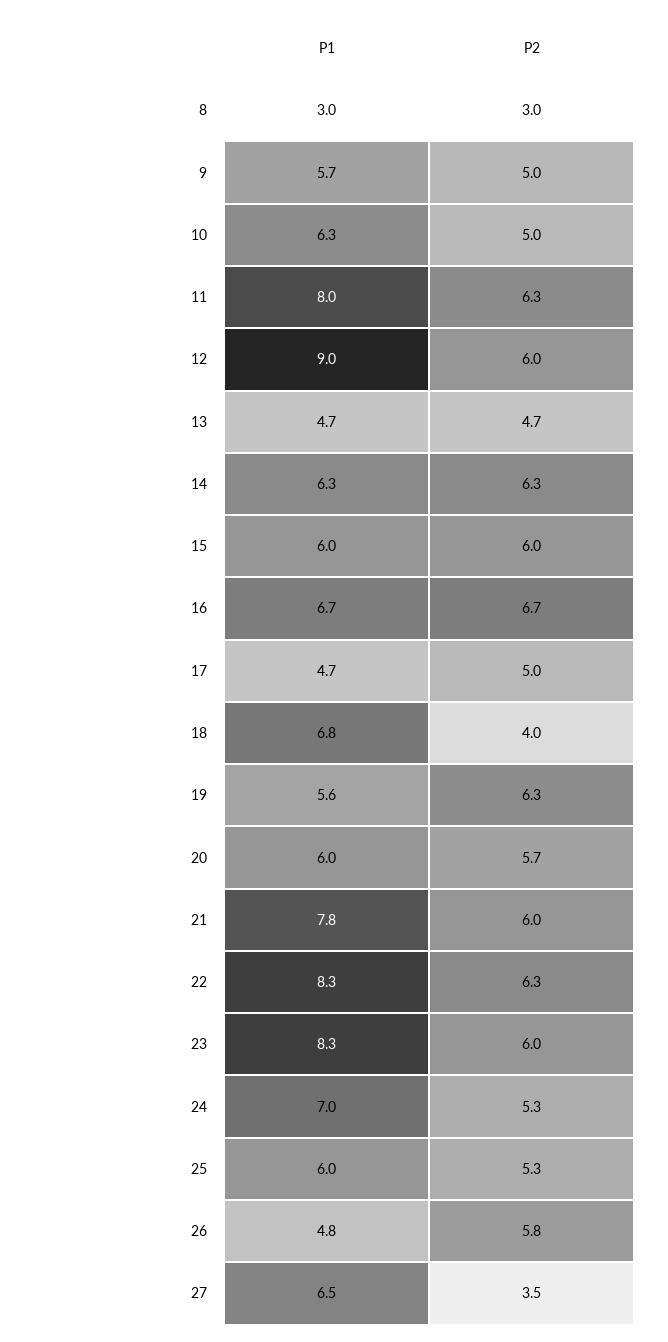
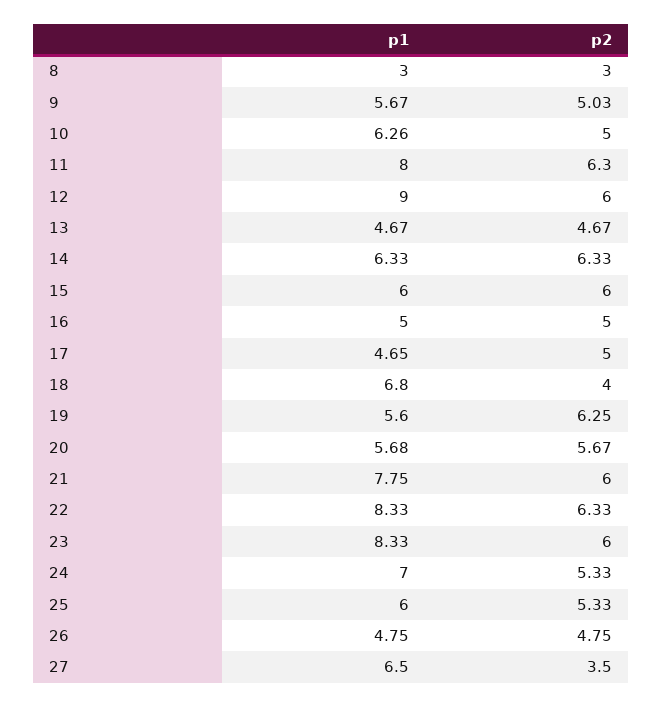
  {
    "P1": {
      "8": 3,
      "9": 5.67,
      "10": 6.26,
      "11": 8,
      "12": 9,
      "13": 4.67,
      "14": 6.33,
      "15": 6,
-     "16": 6.7,
+     "16": 5,
      "17": 4.65,
      "18": 6.8,
      "19": 5.6,
-     "20": 6,
+     "20": 5.68,
      "21": 7.75,
      "22": 8.33,
      "23": 8.33,
      "24": 7,
      "25": 6,
      "26": 4.75,
      "27": 6.5
    },
    "P2": {
      "8": 3,
      "9": 5.03,
      "10": 5,
      "11": 6.3,
      "12": 6,
      "13": 4.67,
      "14": 6.33,
      "15": 6,
-     "16": 6.7,
+     "16": 5,
      "17": 5,
      "18": 4,
      "19": 6.25,
      "20": 5.67,
      "21": 6,
      "22": 6.33,
      "23": 6,
      "24": 5.33,
      "25": 5.33,
-     "26": 5.8,
+     "26": 4.75,
      "27": 3.5
    }
  }

